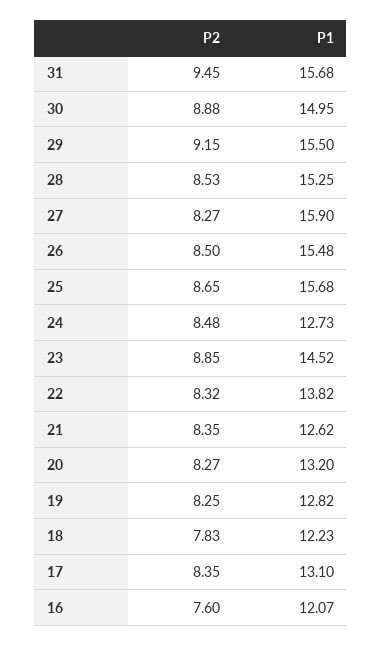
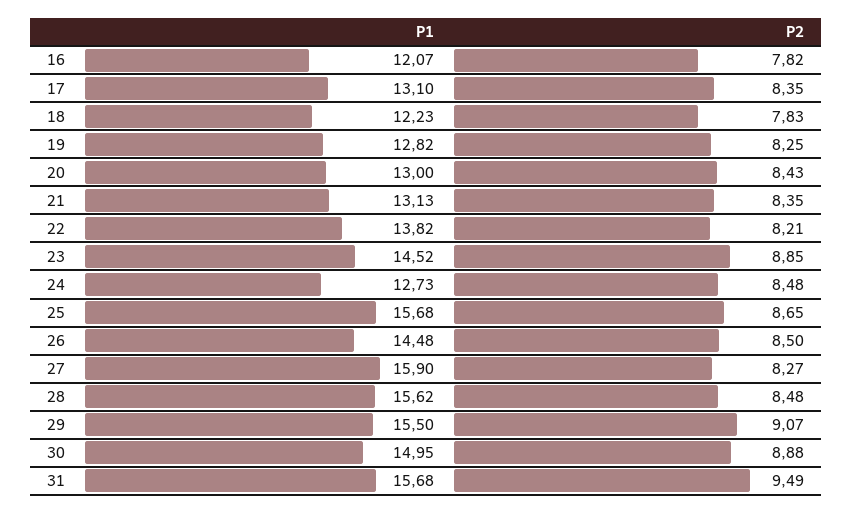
  {
    "P2": {
-     "31": 9.45,
+     "31": 9.49,
      "30": 8.88,
-     "29": 9.15,
+     "29": 9.07,
-     "28": 8.53,
+     "28": 8.48,
      "27": 8.27,
      "26": 8.5,
      "25": 8.65,
      "24": 8.48,
      "23": 8.85,
-     "22": 8.32,
+     "22": 8.21,
      "21": 8.35,
-     "20": 8.27,
+     "20": 8.43,
      "19": 8.25,
      "18": 7.83,
      "17": 8.35,
-     "16": 7.6
+     "16": 7.82
    },
    "P1": {
      "31": 15.68,
      "30": 14.95,
      "29": 15.5,
-     "28": 15.25,
+     "28": 15.62,
      "27": 15.9,
-     "26": 15.48,
+     "26": 14.48,
      "25": 15.68,
      "24": 12.73,
      "23": 14.52,
      "22": 13.82,
-     "21": 12.62,
+     "21": 13.13,
-     "20": 13.2,
+     "20": 13,
      "19": 12.82,
      "18": 12.23,
      "17": 13.1,
      "16": 12.07
    }
  }

